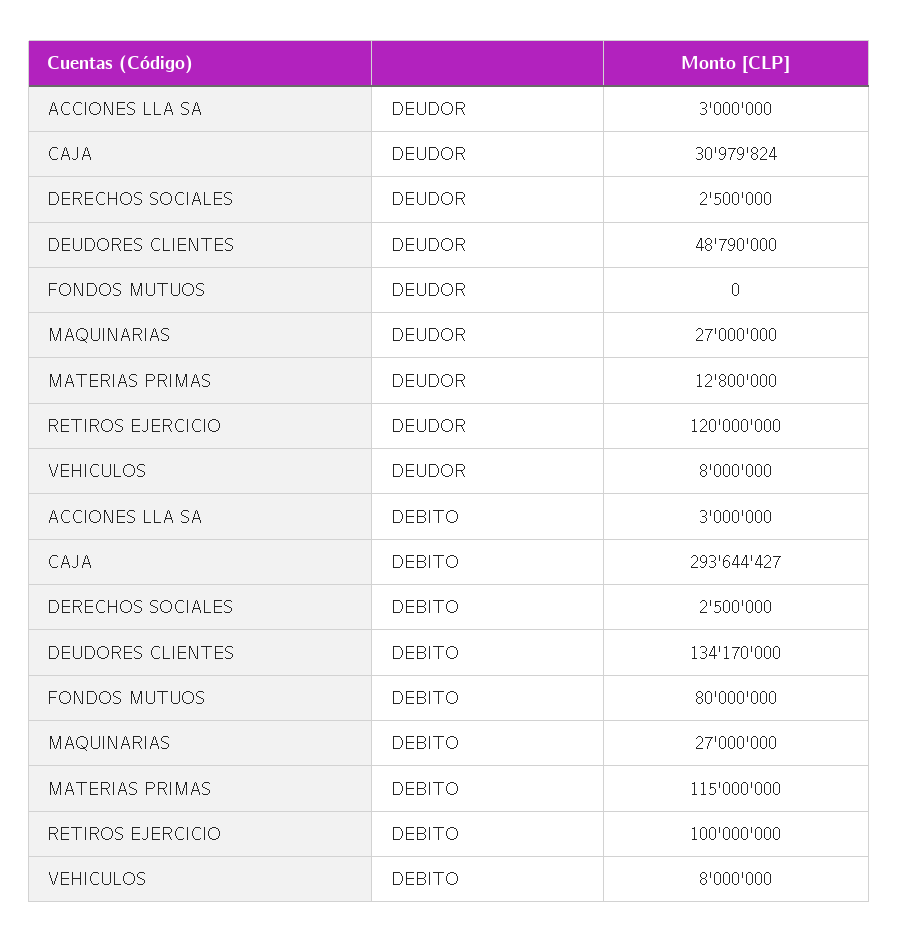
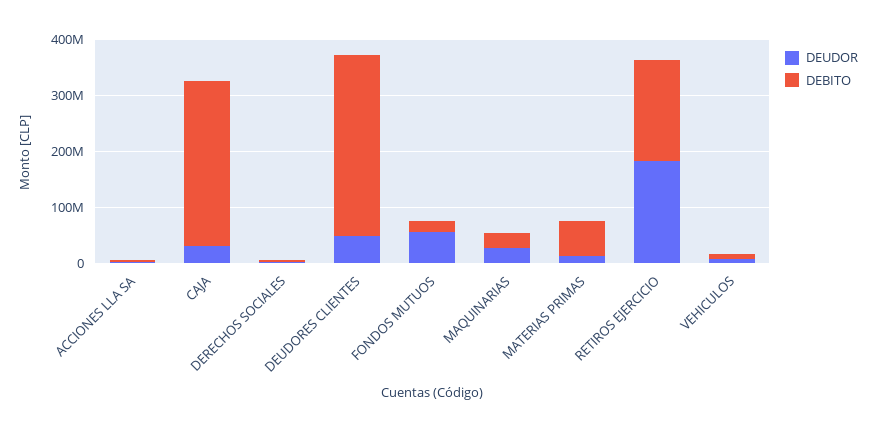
  {
    "DEUDOR": {
      "ACCIONES LLA SA": 3000000,
      "CAJA": 30979824,
      "DERECHOS SOCIALES": 2500000,
      "DEUDORES CLIENTES": 48790000,
-     "FONDOS MUTUOS": 0,
+     "FONDOS MUTUOS": 60000000,
      "MAQUINARIAS": 27000000,
      "MATERIAS PRIMAS": 12800000,
-     "RETIROS EJERCICIO": 120000000,
+     "RETIROS EJERCICIO": 180000000,
      "VEHICULOS": 8000000
    },
    "DEBITO": {
      "ACCIONES LLA SA": 3000000,
      "CAJA": 293644427,
      "DERECHOS SOCIALES": 2500000,
-     "DEUDORES CLIENTES": 134170000,
+     "DEUDORES CLIENTES": 320000000,
-     "FONDOS MUTUOS": 80000000,
+     "FONDOS MUTUOS": 20000000,
      "MAQUINARIAS": 27000000,
-     "MATERIAS PRIMAS": 115000000,
+     "MATERIAS PRIMAS": 60000000,
-     "RETIROS EJERCICIO": 100000000,
+     "RETIROS EJERCICIO": 180000000,
      "VEHICULOS": 8000000
    }
  }

